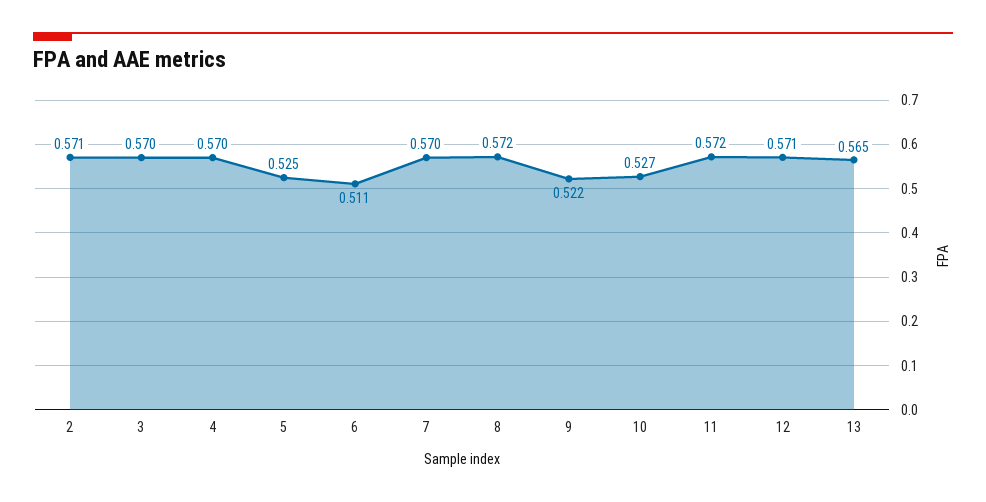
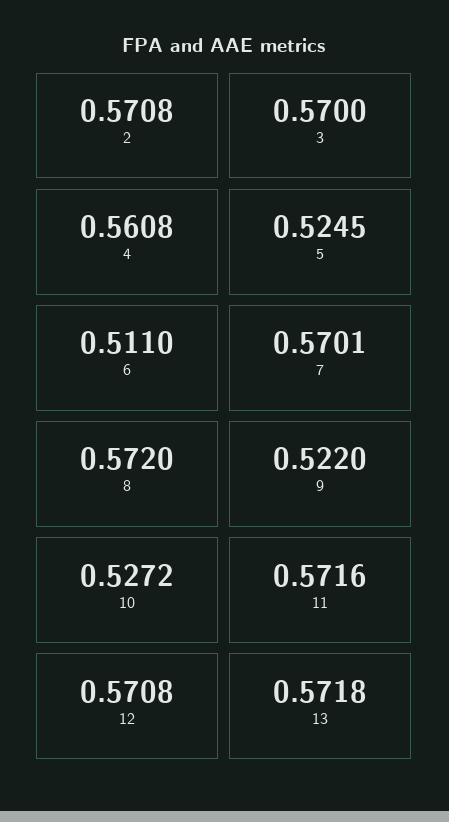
  {
    "2": 0.5708,
    "3": 0.57,
-   "4": 0.57,
+   "4": 0.5608,
    "5": 0.5245,
    "6": 0.511,
    "7": 0.5701,
    "8": 0.572,
    "9": 0.522,
    "10": 0.5272,
    "11": 0.5716,
    "12": 0.5708,
-   "13": 0.565
+   "13": 0.5718
  }

